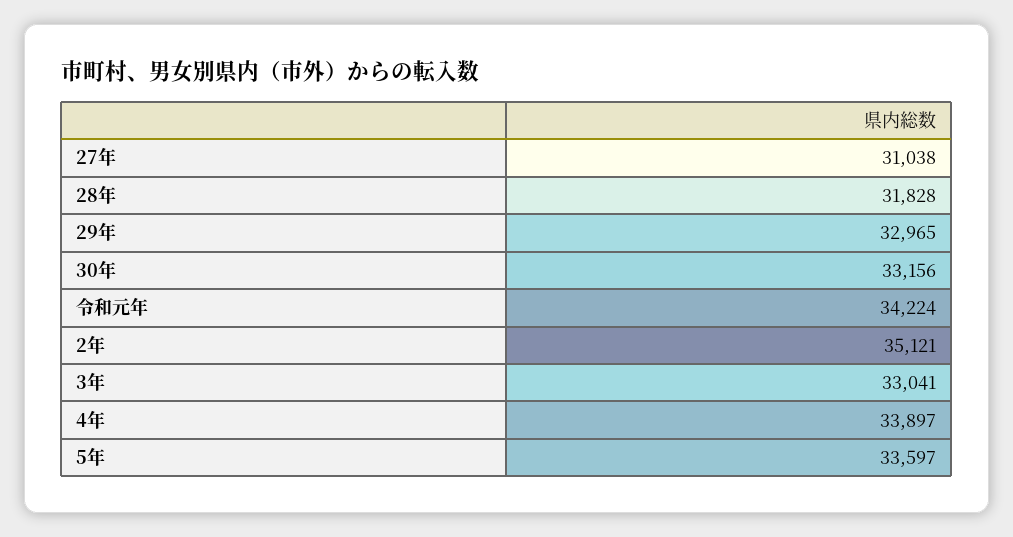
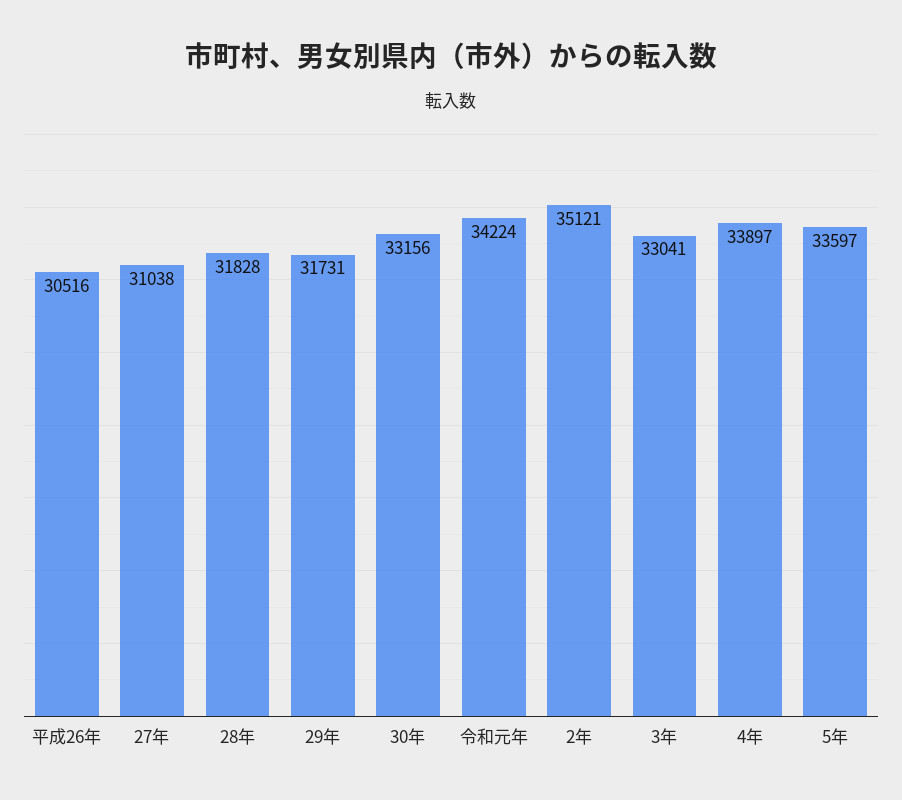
  {
    "27年": 31038,
    "28年": 31828,
-   "29年": 32965,
+   "29年": 31731,
    "30年": 33156,
    "令和元年": 34224,
    "2年": 35121,
    "3年": 33041,
    "4年": 33897,
-   "5年": 33597
+   "5年": 33597,
+   "平成26年": 30516
  }

